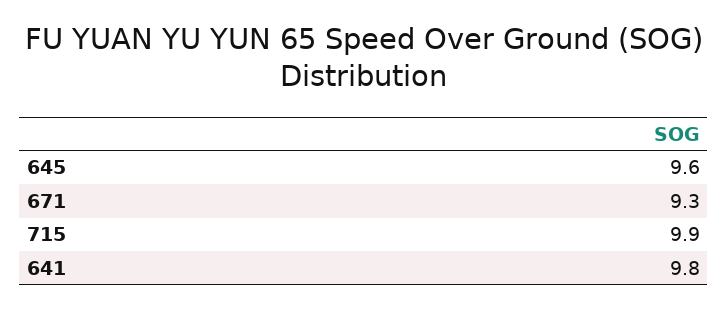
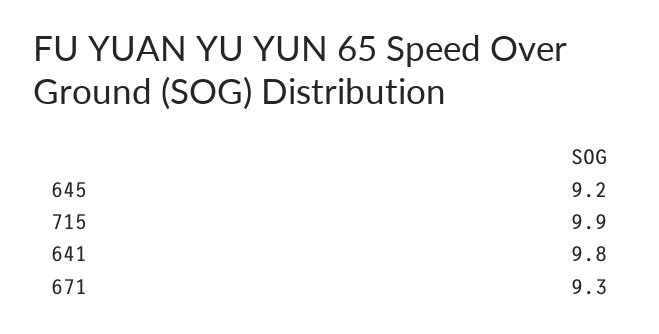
  {
-   "645": 9.6,
+   "645": 9.2,
    "671": 9.3,
    "715": 9.9,
    "641": 9.8
  }

